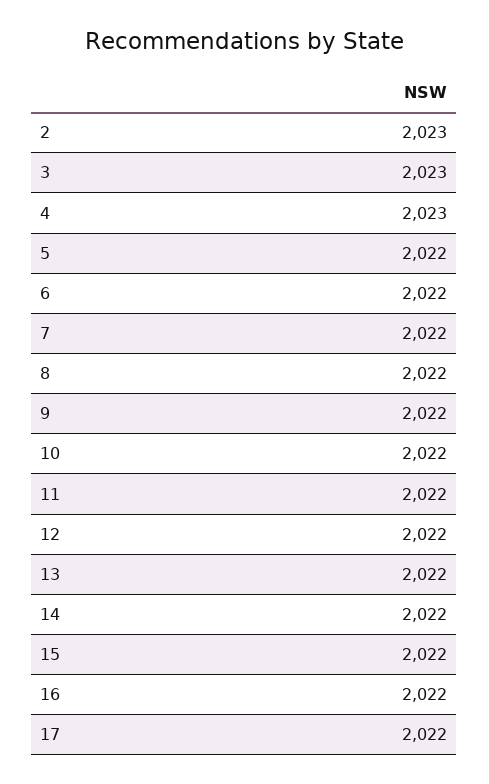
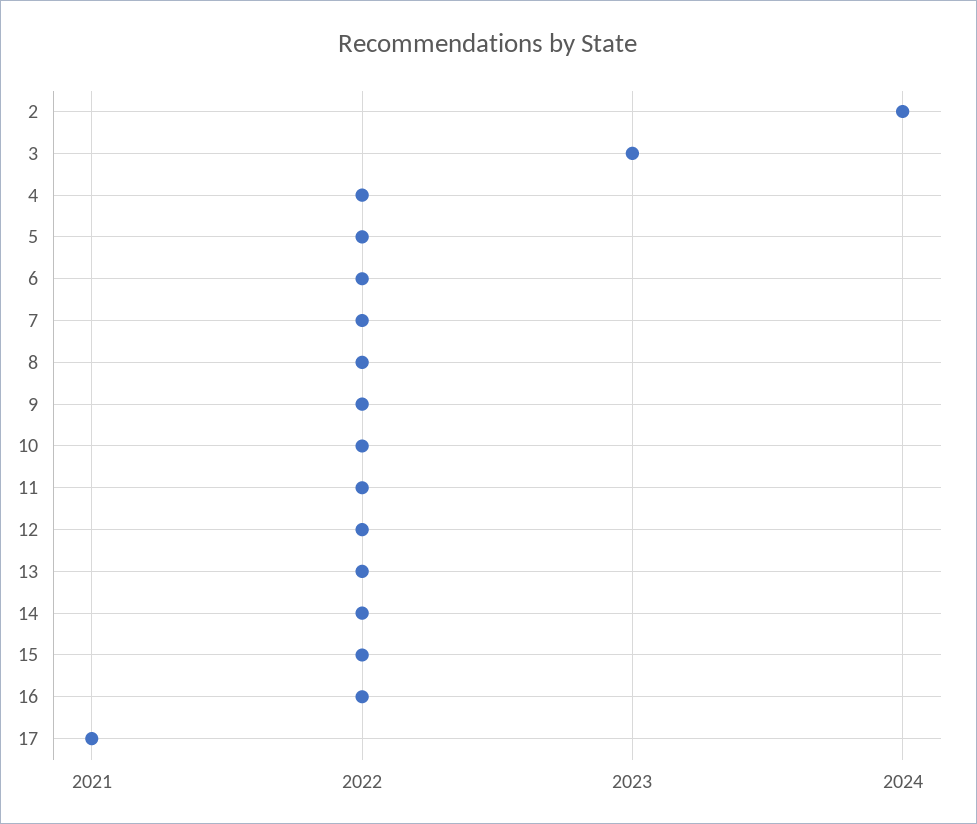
  {
-   "2": 2023,
+   "2": 2024,
    "3": 2023,
-   "4": 2023,
+   "4": 2022,
    "5": 2022,
    "6": 2022,
    "7": 2022,
    "8": 2022,
    "9": 2022,
    "10": 2022,
    "11": 2022,
    "12": 2022,
    "13": 2022,
    "14": 2022,
    "15": 2022,
    "16": 2022,
-   "17": 2022
+   "17": 2021
  }

